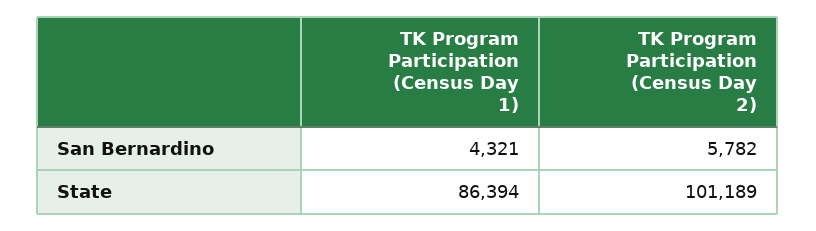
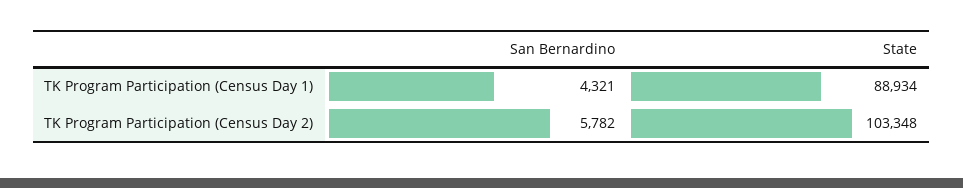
  {
    "TK Program Participation (Census Day 1)": {
      "San Bernardino": 4321,
-     "State": 86394
+     "State": 88934
    },
    "TK Program Participation (Census Day 2)": {
      "San Bernardino": 5782,
-     "State": 101189
+     "State": 103348
    }
  }

